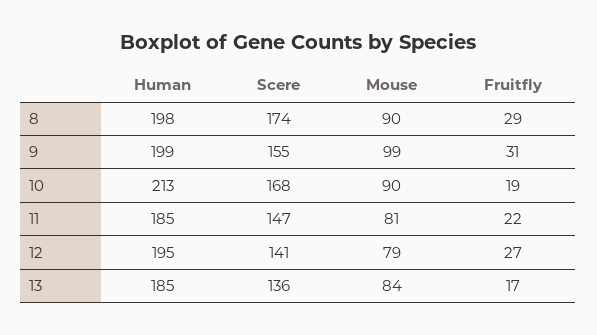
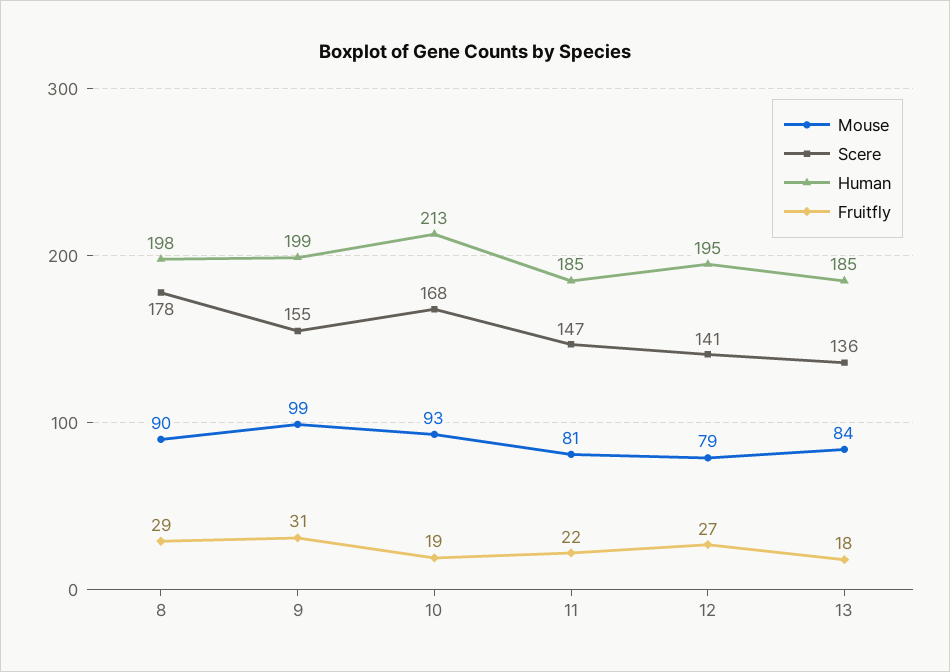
  {
    "Human": {
      "8": 198,
      "9": 199,
      "10": 213,
      "11": 185,
      "12": 195,
      "13": 185
    },
    "Scere": {
-     "8": 174,
+     "8": 178,
      "9": 155,
      "10": 168,
      "11": 147,
      "12": 141,
      "13": 136
    },
    "Mouse": {
      "8": 90,
      "9": 99,
-     "10": 90,
+     "10": 93,
      "11": 81,
      "12": 79,
      "13": 84
    },
    "Fruitfly": {
      "8": 29,
      "9": 31,
      "10": 19,
      "11": 22,
      "12": 27,
-     "13": 17
+     "13": 18
    }
  }

